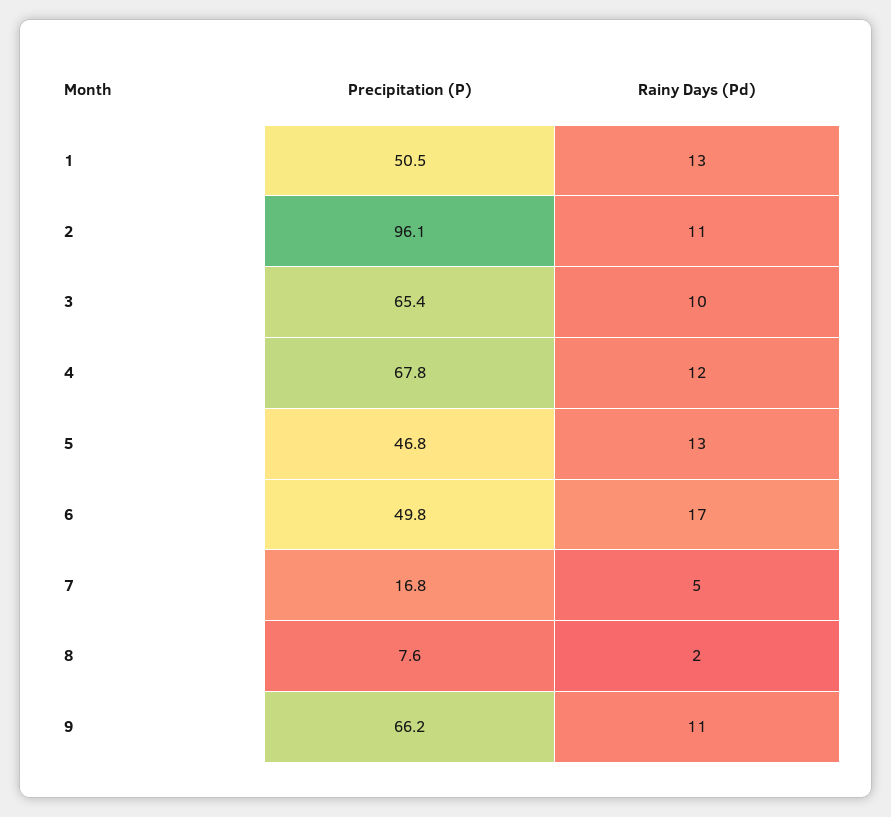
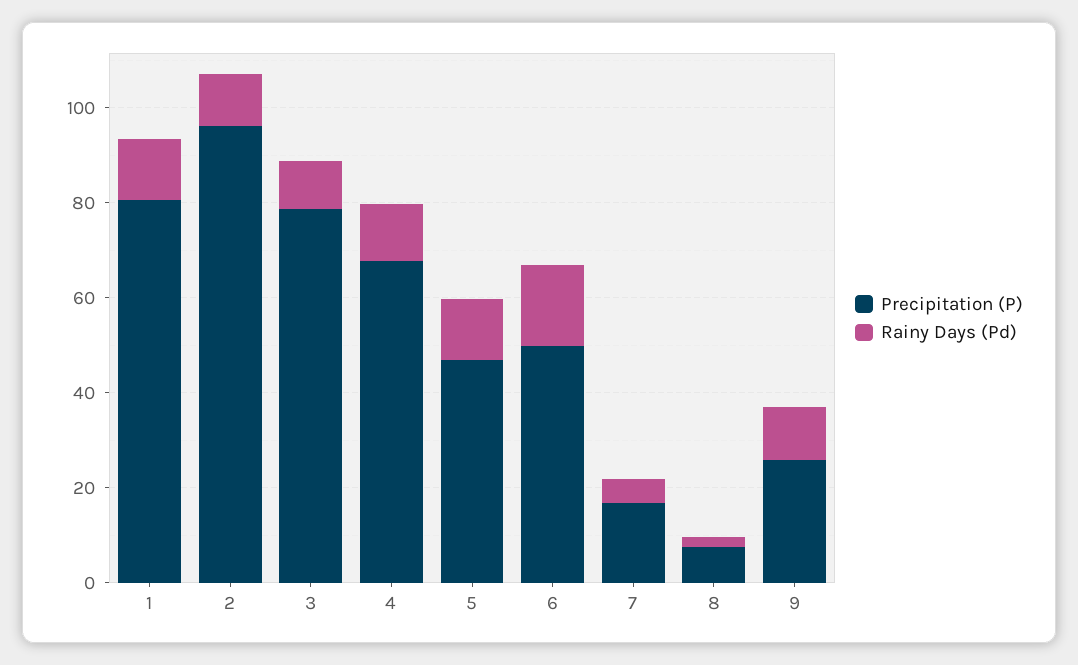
  {
    "Precipitation (P)": {
-     "1": 50.5,
+     "1": 80,
      "2": 96.1,
-     "3": 65.4,
+     "3": 80,
      "4": 67.8,
      "5": 46.8,
      "6": 49.8,
      "7": 16.8,
      "8": 7.6,
-     "9": 66.2
+     "9": 25
    },
    "Rainy Days (Pd)": {
      "1": 13,
      "2": 11,
      "3": 10,
      "4": 12,
      "5": 13,
      "6": 17,
      "7": 5,
      "8": 2,
      "9": 11
    }
  }

